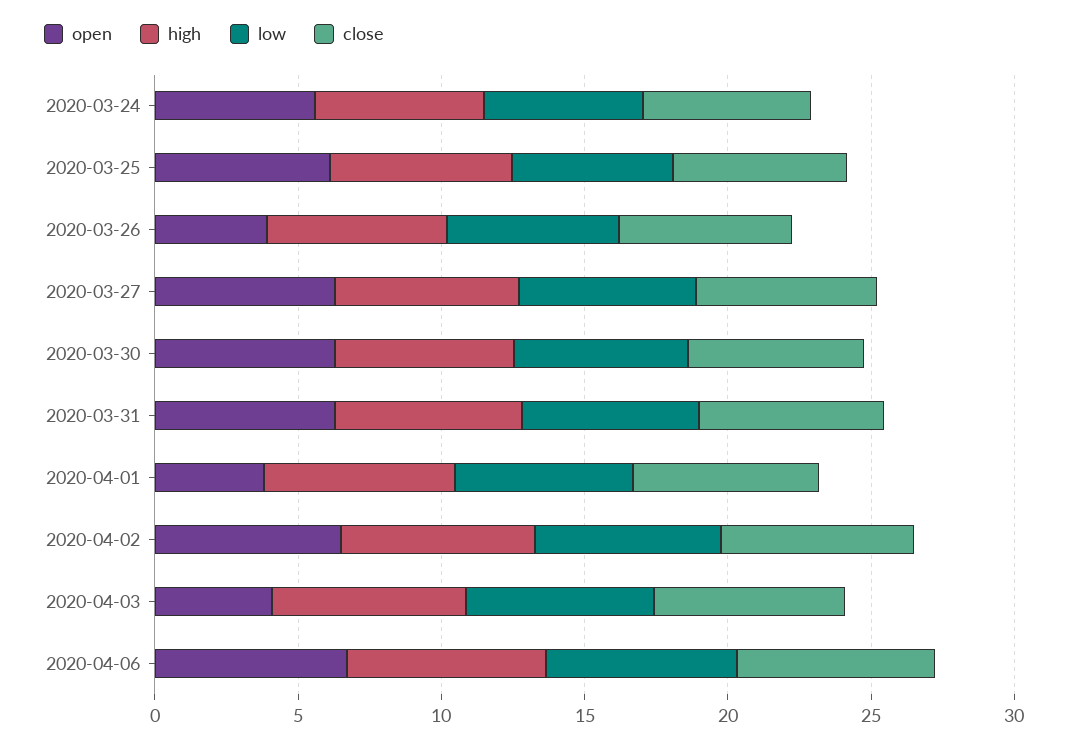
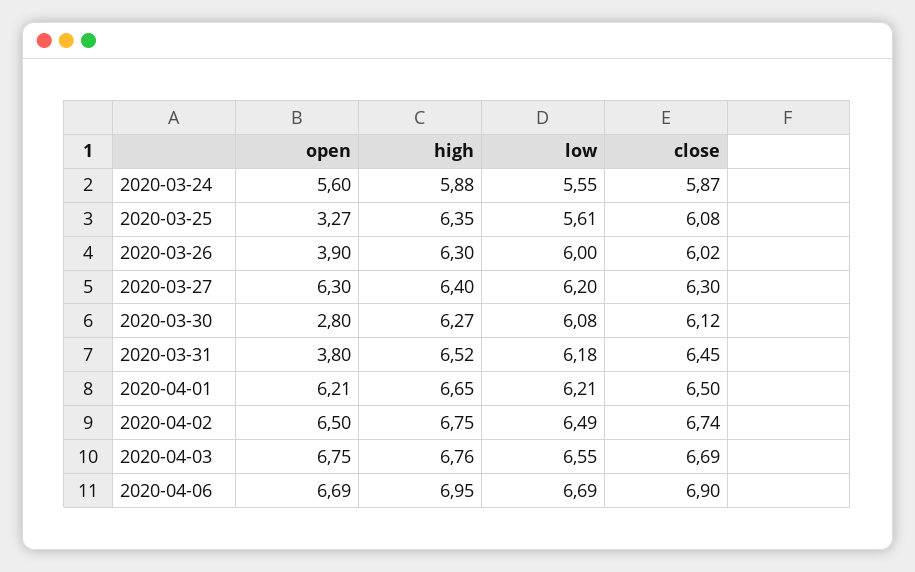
  {
    "open": {
      "2020-03-24": 5.6,
-     "2020-03-25": 6,
+     "2020-03-25": 3.27,
      "2020-03-26": 3.9,
      "2020-03-27": 6.3,
-     "2020-03-30": 6,
+     "2020-03-30": 2.8,
-     "2020-03-31": 6,
+     "2020-03-31": 3.8,
-     "2020-04-01": 4,
+     "2020-04-01": 6.21,
      "2020-04-02": 6.5,
-     "2020-04-03": 4,
+     "2020-04-03": 6.75,
      "2020-04-06": 6.69
    },
    "high": {
      "2020-03-24": 5.88,
      "2020-03-25": 6.35,
      "2020-03-26": 6.3,
      "2020-03-27": 6.4,
      "2020-03-30": 6.27,
      "2020-03-31": 6.52,
      "2020-04-01": 6.65,
      "2020-04-02": 6.75,
      "2020-04-03": 6.76,
      "2020-04-06": 6.95
    },
    "low": {
      "2020-03-24": 5.55,
      "2020-03-25": 5.61,
      "2020-03-26": 6,
      "2020-03-27": 6.2,
      "2020-03-30": 6.08,
      "2020-03-31": 6.18,
      "2020-04-01": 6.21,
      "2020-04-02": 6.49,
      "2020-04-03": 6.55,
      "2020-04-06": 6.69
    },
    "close": {
      "2020-03-24": 5.87,
      "2020-03-25": 6.08,
      "2020-03-26": 6.02,
      "2020-03-27": 6.3,
      "2020-03-30": 6.12,
      "2020-03-31": 6.45,
      "2020-04-01": 6.5,
      "2020-04-02": 6.74,
      "2020-04-03": 6.69,
      "2020-04-06": 6.9
    }
  }

